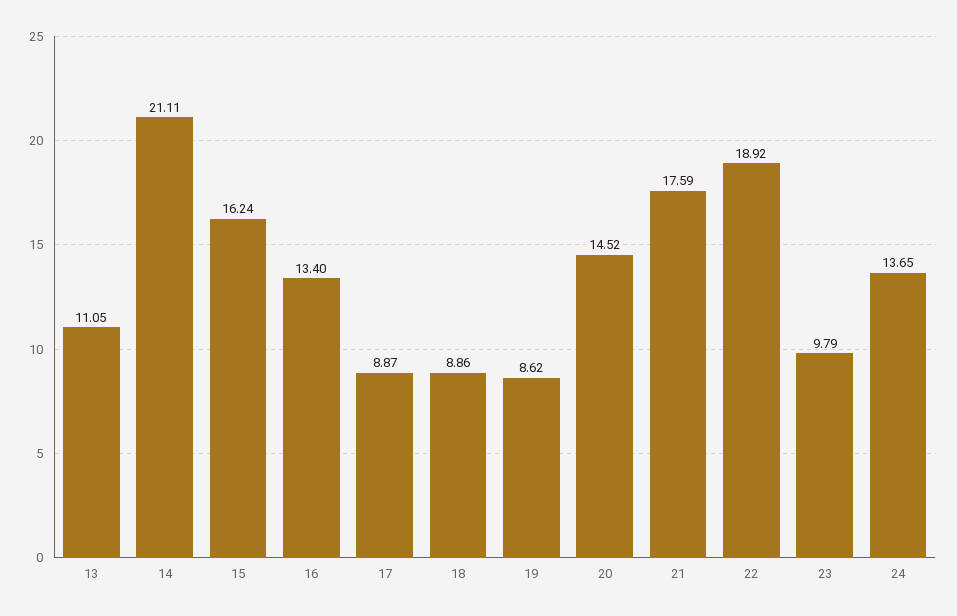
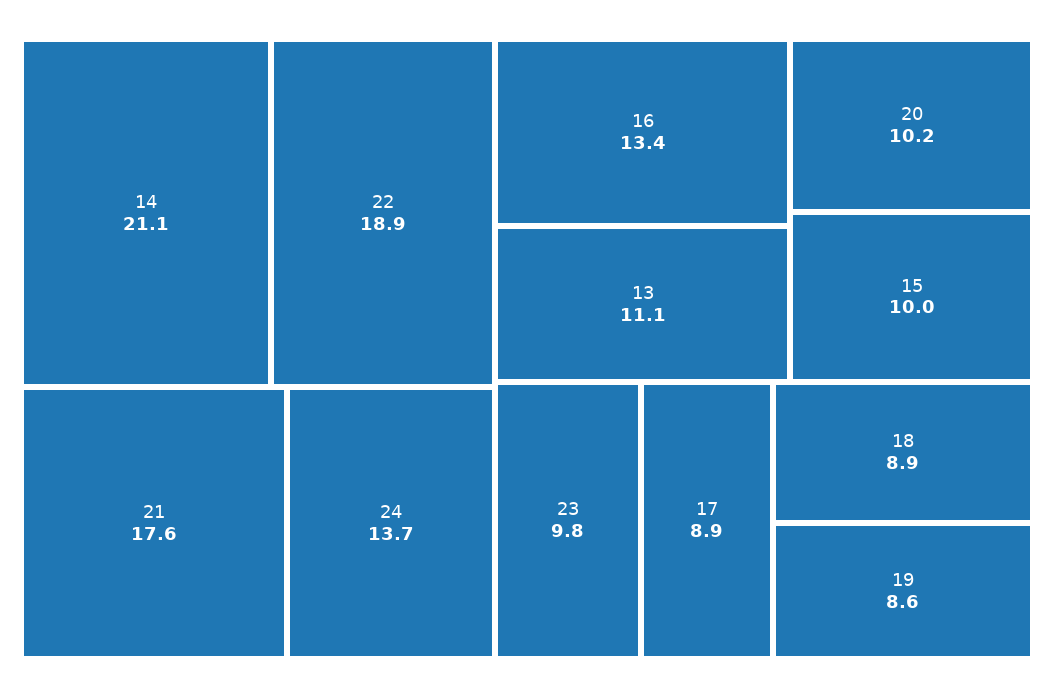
  {
    "13": 11.05,
    "14": 21.11,
-   "15": 16.24,
+   "15": 10,
    "16": 13.4,
    "17": 8.87,
    "18": 8.86,
    "19": 8.62,
-   "20": 14.52,
+   "20": 10.2,
    "21": 17.59,
    "22": 18.92,
    "23": 9.79,
    "24": 13.65
  }

